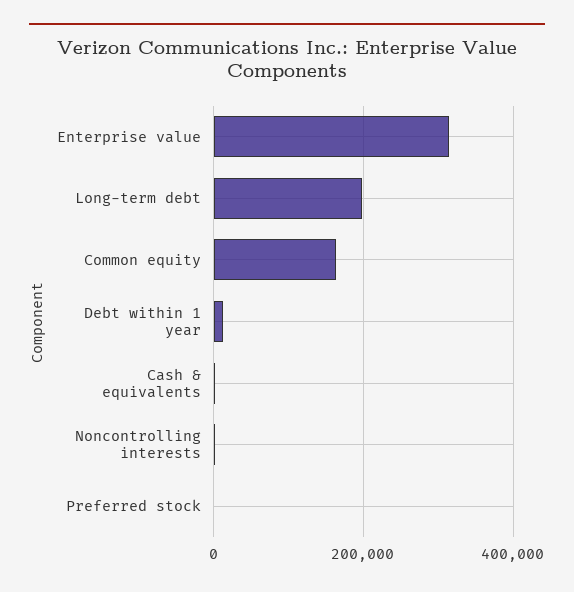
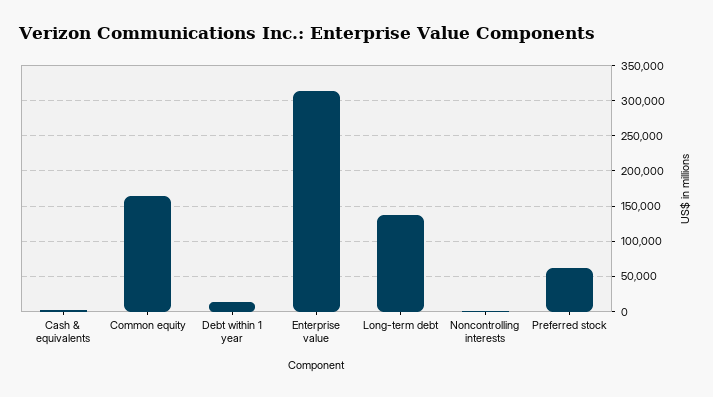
  {
    "Enterprise value": 310000,
-   "Long-term debt": 200000,
+   "Long-term debt": 140000,
    "Common equity": 160000,
    "Debt within 1 year": 10000,
    "Cash & equivalents": 0,
    "Noncontrolling interests": 0,
-   "Preferred stock": 0
+   "Preferred stock": 60000
  }

